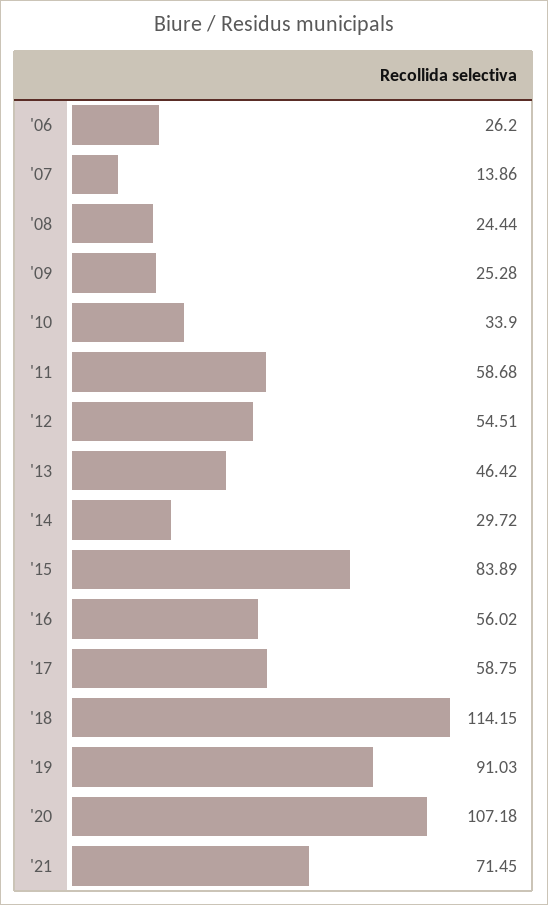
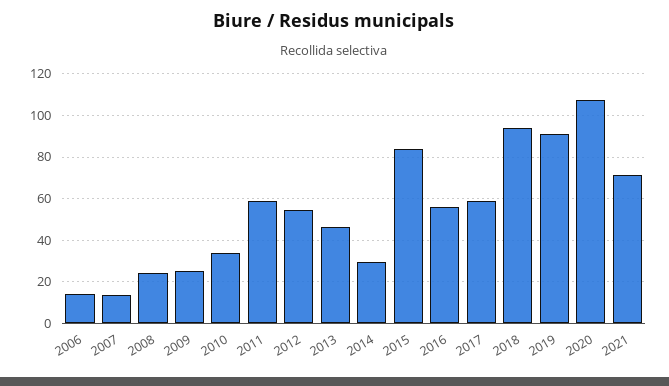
  {
-   "'06": 26.2,
+   "'06": 15,
    "'07": 13.86,
    "'08": 24.44,
    "'09": 25.28,
    "'10": 33.9,
    "'11": 58.68,
    "'12": 54.51,
    "'13": 46.42,
    "'14": 29.72,
    "'15": 83.89,
    "'16": 56.02,
    "'17": 58.75,
-   "'18": 114.15,
+   "'18": 95,
    "'19": 91.03,
    "'20": 107.18,
    "'21": 71.45
  }

